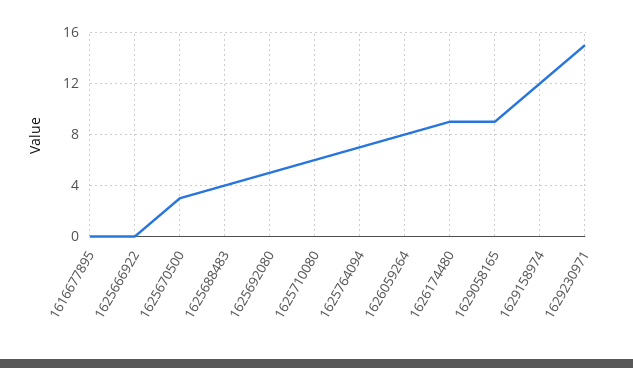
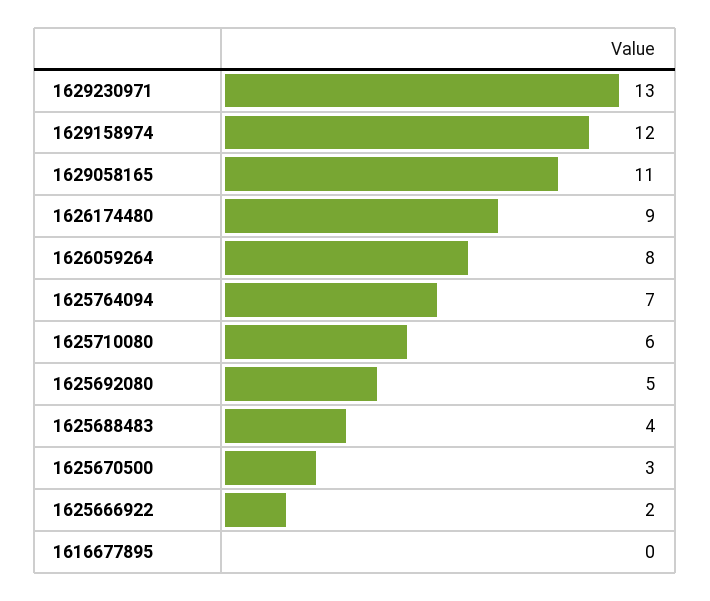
  {
    "1616677895": 0,
-   "1625666922": 0,
+   "1625666922": 2,
    "1625670500": 3,
    "1625688483": 4,
    "1625692080": 5,
    "1625710080": 6,
    "1625764094": 7,
    "1626059264": 8,
    "1626174480": 9,
-   "1629058165": 9,
+   "1629058165": 11,
    "1629158974": 12,
-   "1629230971": 15
+   "1629230971": 13
  }

